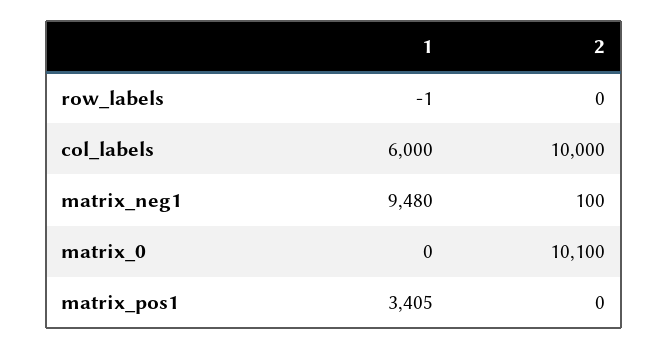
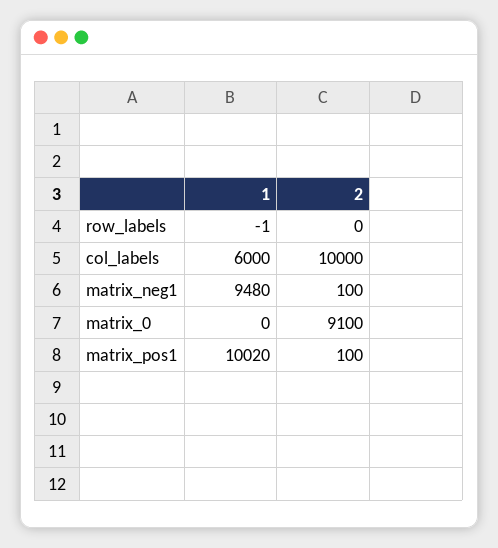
  {
    "1": {
      "row_labels": -1,
      "col_labels": 6000,
      "matrix_neg1": 9480,
      "matrix_0": 0,
-     "matrix_pos1": 3405
+     "matrix_pos1": 10020
    },
    "2": {
      "row_labels": 0,
      "col_labels": 10000,
      "matrix_neg1": 100,
-     "matrix_0": 10100,
+     "matrix_0": 9100,
-     "matrix_pos1": 0
+     "matrix_pos1": 100
    }
  }

